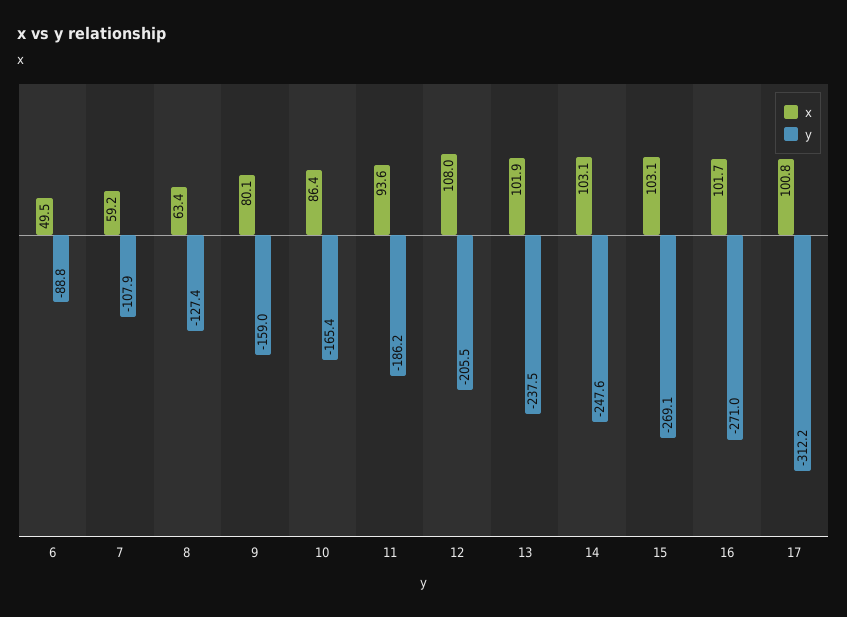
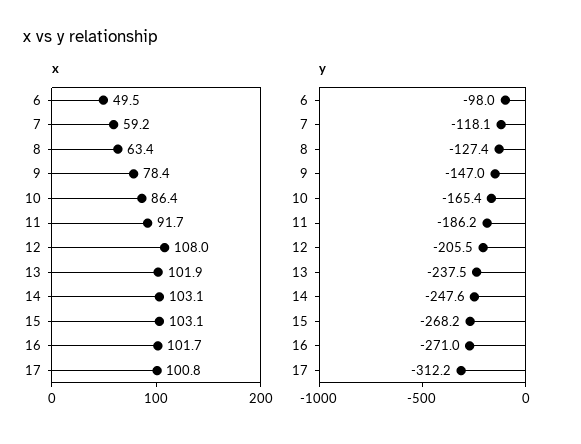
  {
    "x": {
      "6": 49.5,
      "7": 59.2,
      "8": 63.4,
-     "9": 80.1,
+     "9": 78.4,
      "10": 86.4,
-     "11": 93.6,
+     "11": 91.7,
      "12": 108,
      "13": 101.9,
      "14": 103.1,
      "15": 103.1,
      "16": 101.7,
      "17": 100.8
    },
    "y": {
-     "6": -88.8,
+     "6": -98,
-     "7": -107.9,
+     "7": -118.1,
      "8": -127.4,
-     "9": -159,
+     "9": -147,
      "10": -165.4,
      "11": -186.2,
      "12": -205.5,
      "13": -237.5,
      "14": -247.6,
-     "15": -269.1,
+     "15": -268.2,
      "16": -271,
      "17": -312.2
    }
  }

